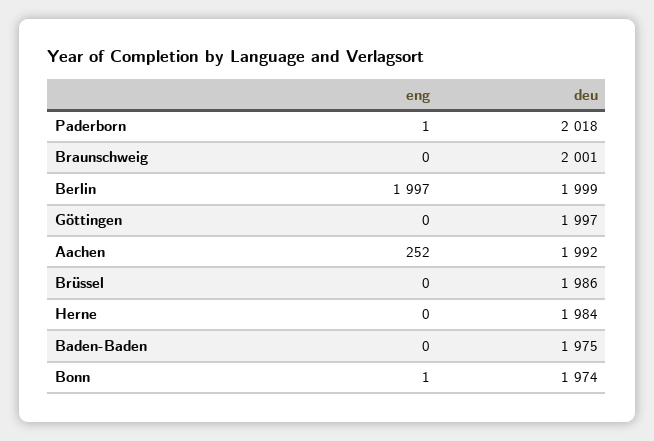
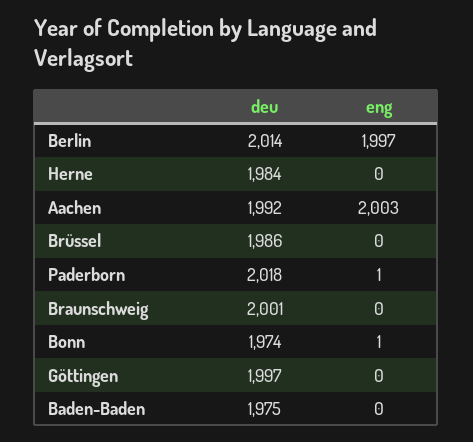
  {
    "eng": {
      "Paderborn": 1,
      "Braunschweig": 0,
      "Berlin": 1997,
      "Göttingen": 0,
-     "Aachen": 252,
+     "Aachen": 2003,
      "Brüssel": 0,
      "Herne": 0,
      "Baden-Baden": 0,
      "Bonn": 1
    },
    "deu": {
      "Paderborn": 2018,
      "Braunschweig": 2001,
-     "Berlin": 1999,
+     "Berlin": 2014,
      "Göttingen": 1997,
      "Aachen": 1992,
      "Brüssel": 1986,
      "Herne": 1984,
      "Baden-Baden": 1975,
      "Bonn": 1974
    }
  }

